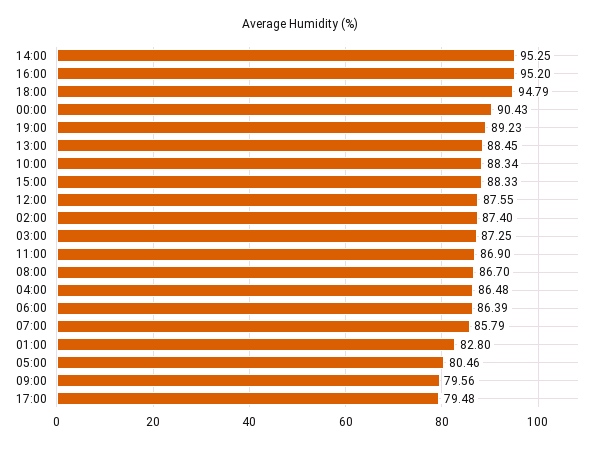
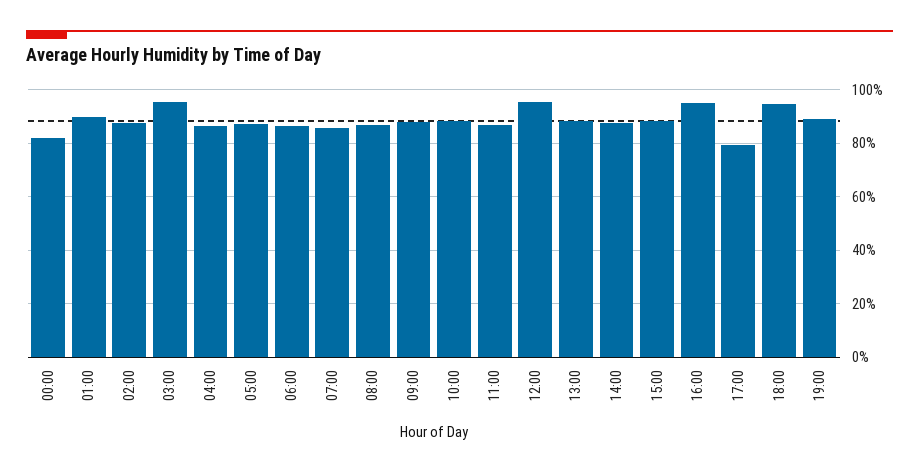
  {
-   "14:00": 95.25,
+   "14:00": 87.5,
    "16:00": 95.2,
    "18:00": 94.79,
-   "00:00": 90.43,
+   "00:00": 82.5,
    "19:00": 89.23,
    "13:00": 88.45,
    "10:00": 88.34,
    "15:00": 88.33,
-   "12:00": 87.55,
+   "12:00": 95,
    "02:00": 87.4,
-   "03:00": 87.25,
+   "03:00": 95,
    "11:00": 86.9,
    "08:00": 86.7,
    "04:00": 86.48,
    "06:00": 86.39,
    "07:00": 85.79,
-   "01:00": 82.8,
+   "01:00": 90,
-   "05:00": 80.46,
+   "05:00": 87.5,
-   "09:00": 79.56,
+   "09:00": 87.5,
    "17:00": 79.48
  }

